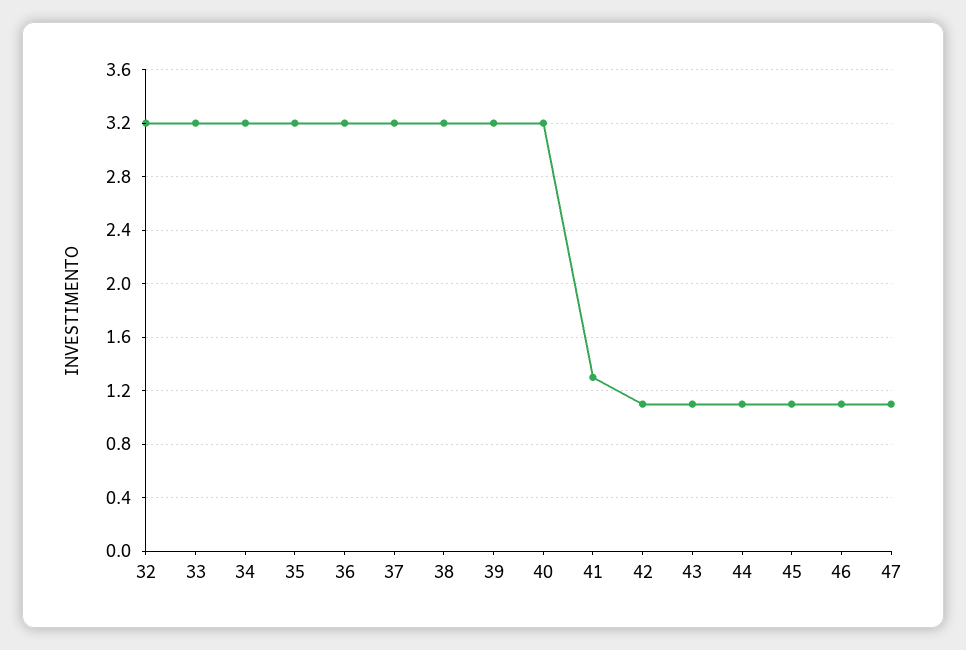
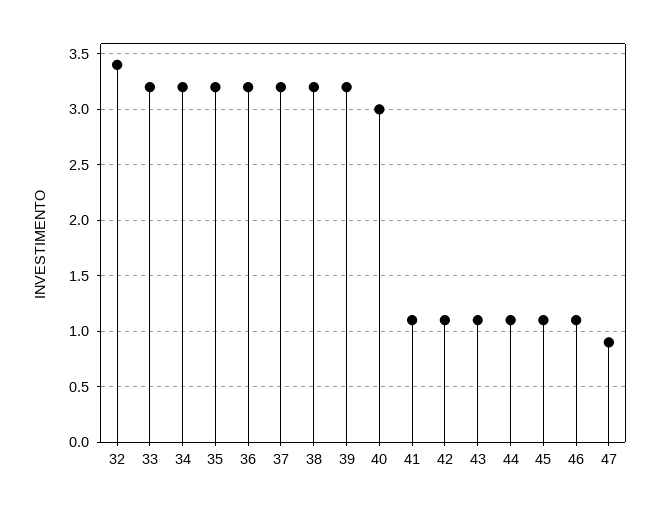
  {
-   "32": 3.2,
+   "32": 3.4,
    "33": 3.2,
    "34": 3.2,
    "35": 3.2,
    "36": 3.2,
    "37": 3.2,
    "38": 3.2,
    "39": 3.2,
-   "40": 3.2,
+   "40": 3,
-   "41": 1.3,
+   "41": 1.1,
    "42": 1.1,
    "43": 1.1,
    "44": 1.1,
    "45": 1.1,
    "46": 1.1,
-   "47": 1.1
+   "47": 0.9
  }

